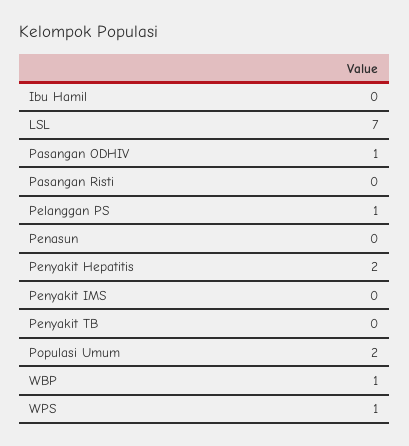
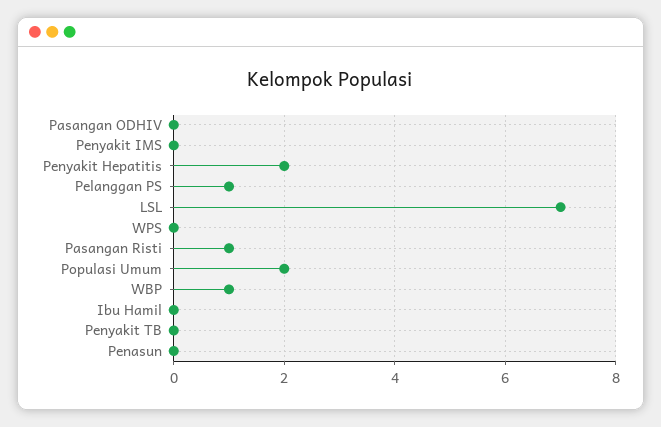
  {
    "Ibu Hamil": 0,
    "LSL": 7,
-   "Pasangan ODHIV": 1,
+   "Pasangan ODHIV": 0,
-   "Pasangan Risti": 0,
+   "Pasangan Risti": 1,
    "Pelanggan PS": 1,
    "Penasun": 0,
    "Penyakit Hepatitis": 2,
    "Penyakit IMS": 0,
    "Penyakit TB": 0,
    "Populasi Umum": 2,
    "WBP": 1,
-   "WPS": 1
+   "WPS": 0
  }

